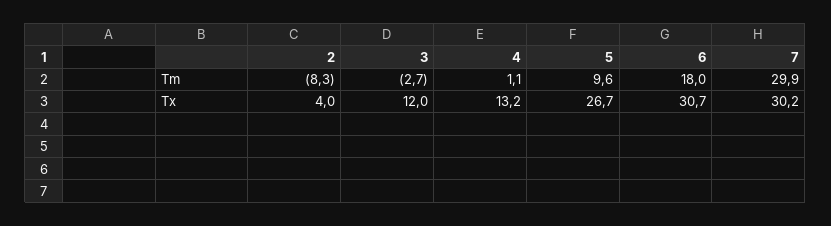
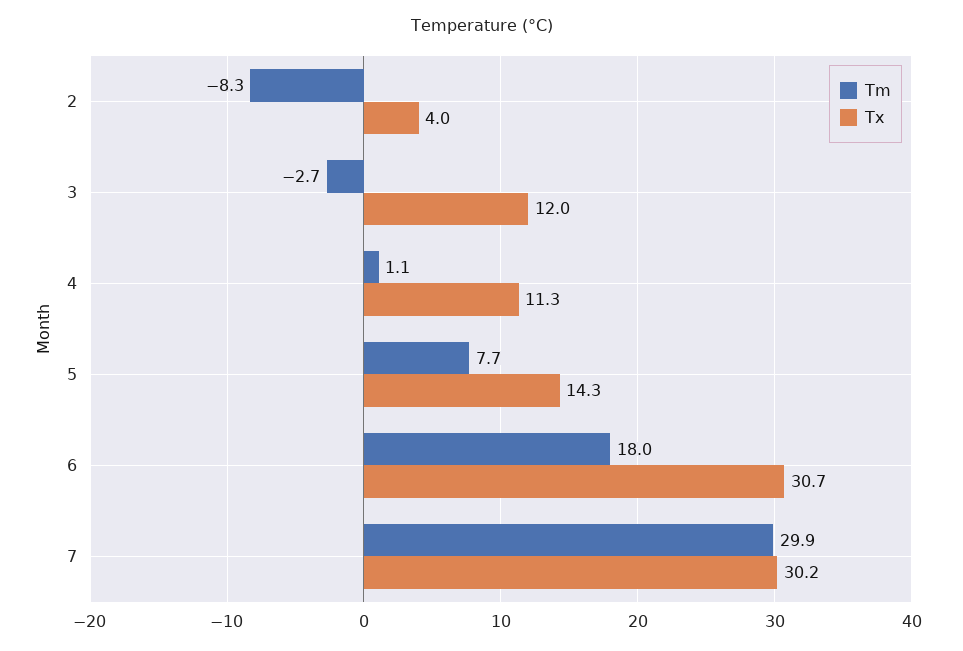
  {
    "Tm": {
      "2": -8.3,
      "3": -2.7,
      "4": 1.1,
-     "5": 9.6,
+     "5": 7.7,
      "6": 18,
      "7": 29.9
    },
    "Tx": {
      "2": 4,
      "3": 12,
-     "4": 13.2,
+     "4": 11.3,
-     "5": 26.7,
+     "5": 14.3,
      "6": 30.7,
      "7": 30.2
    }
  }

